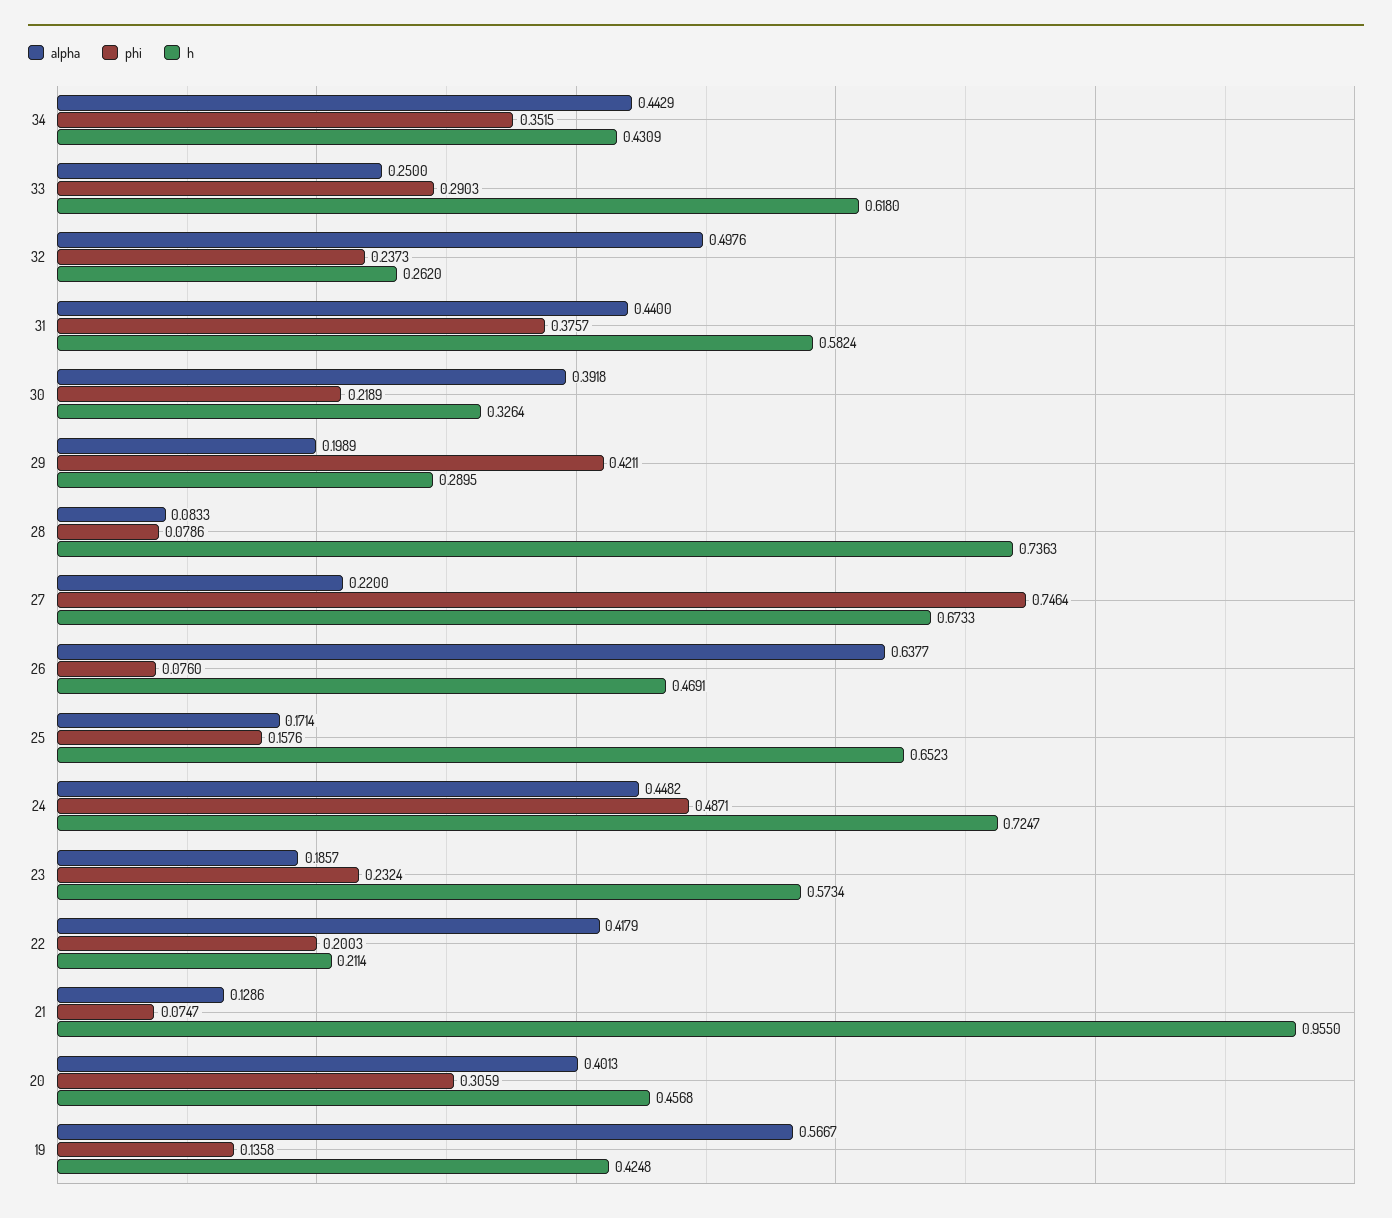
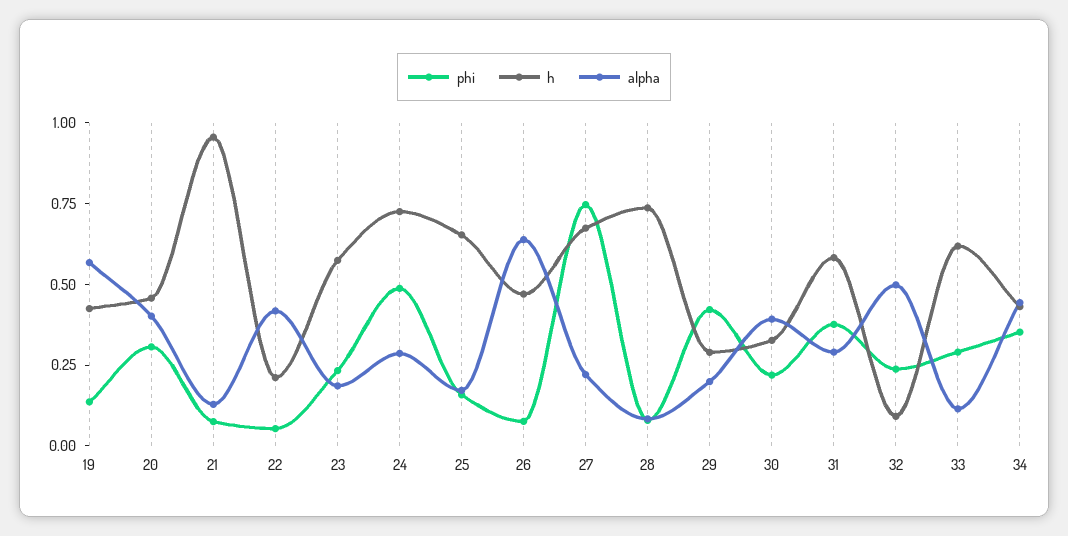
  {
    "alpha": {
      "34": 0.4429,
-     "33": 0.25,
+     "33": 0.1,
      "32": 0.4976,
-     "31": 0.44,
+     "31": 0.3,
      "30": 0.3918,
      "29": 0.1989,
      "28": 0.0833,
      "27": 0.22,
      "26": 0.6377,
      "25": 0.1714,
-     "24": 0.4482,
+     "24": 0.3,
      "23": 0.1857,
      "22": 0.4179,
      "21": 0.1286,
      "20": 0.4013,
      "19": 0.5667
    },
    "phi": {
      "34": 0.3515,
      "33": 0.2903,
      "32": 0.2373,
      "31": 0.3757,
      "30": 0.2189,
      "29": 0.4211,
      "28": 0.0786,
      "27": 0.7464,
      "26": 0.076,
      "25": 0.1576,
      "24": 0.4871,
      "23": 0.2324,
-     "22": 0.2003,
+     "22": 0.05,
      "21": 0.0747,
      "20": 0.3059,
      "19": 0.1358
    },
    "h": {
      "34": 0.4309,
      "33": 0.618,
-     "32": 0.262,
+     "32": 0.1,
      "31": 0.5824,
      "30": 0.3264,
      "29": 0.2895,
      "28": 0.7363,
      "27": 0.6733,
      "26": 0.4691,
      "25": 0.6523,
      "24": 0.7247,
      "23": 0.5734,
      "22": 0.2114,
      "21": 0.955,
      "20": 0.4568,
      "19": 0.4248
    }
  }

